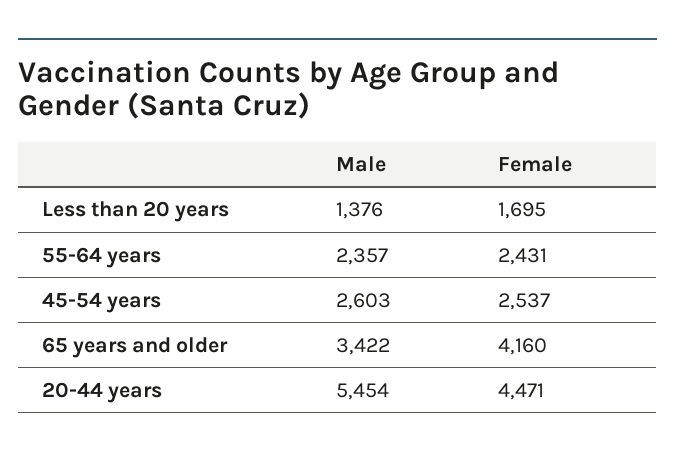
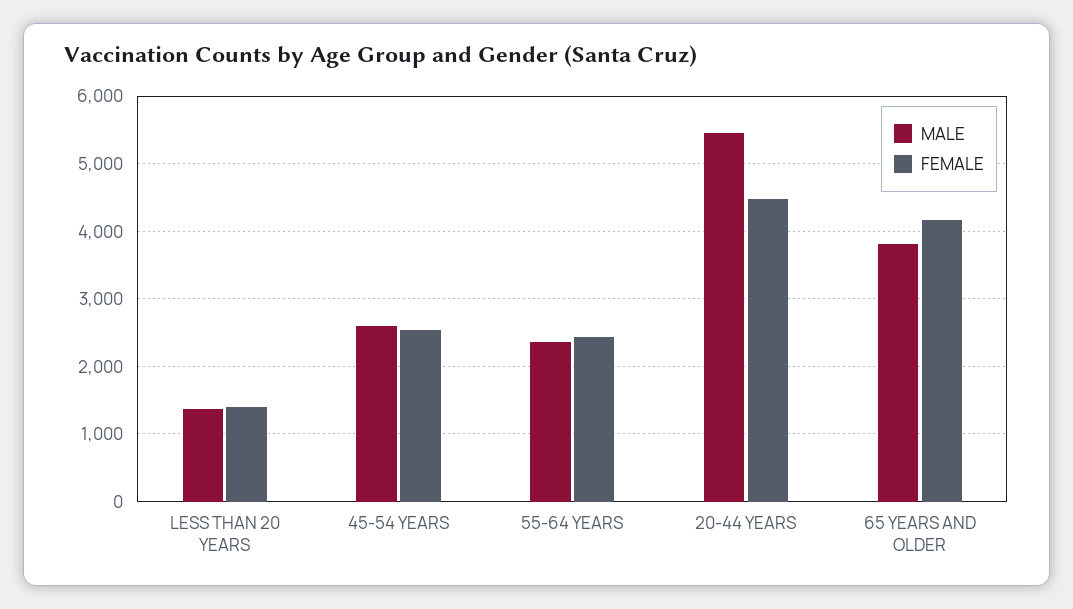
  {
    "Male": {
      "Less than 20 years": 1376,
      "55-64 years": 2357,
      "45-54 years": 2603,
-     "65 years and older": 3422,
+     "65 years and older": 3800,
      "20-44 years": 5454
    },
    "Female": {
-     "Less than 20 years": 1695,
+     "Less than 20 years": 1400,
      "55-64 years": 2431,
      "45-54 years": 2537,
      "65 years and older": 4160,
      "20-44 years": 4471
    }
  }

